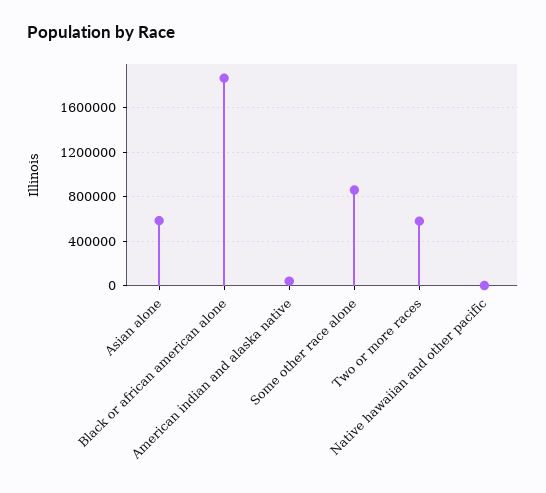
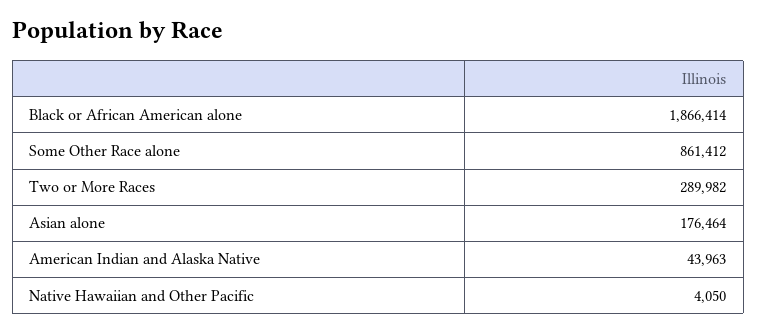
  {
-   "Asian alone": 600000,
+   "Asian alone": 176464,
    "Black or african american alone": 1866414,
    "American indian and alaska native": 43963,
    "Some other race alone": 861412,
-   "Two or more races": 600000,
+   "Two or more races": 289982,
    "Native hawaiian and other pacific": 4050
  }

